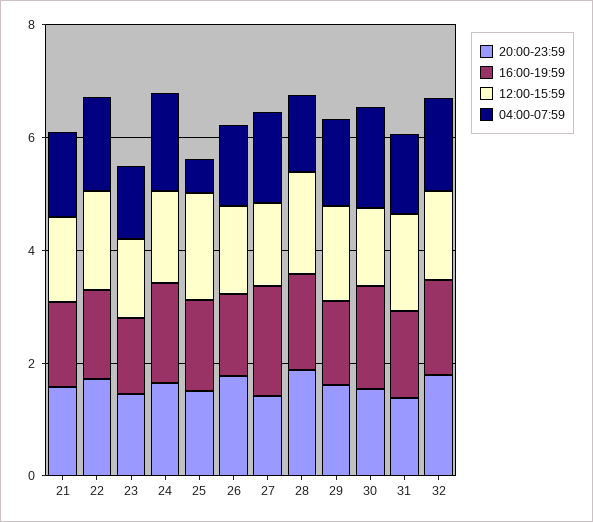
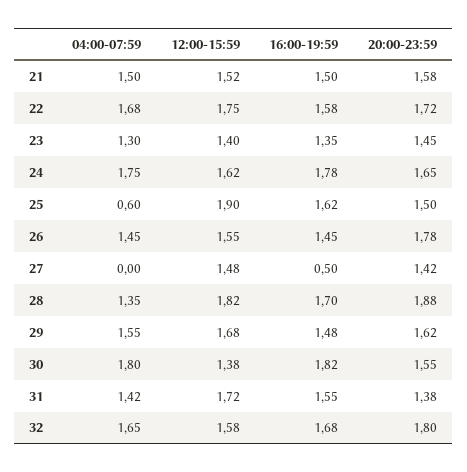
  {
    "20:00-23:59": {
      "21": 1.58,
      "22": 1.72,
      "23": 1.45,
      "24": 1.65,
      "25": 1.5,
      "26": 1.78,
      "27": 1.42,
      "28": 1.88,
      "29": 1.62,
      "30": 1.55,
      "31": 1.38,
      "32": 1.8
    },
    "16:00-19:59": {
      "21": 1.5,
      "22": 1.58,
      "23": 1.35,
      "24": 1.78,
      "25": 1.62,
      "26": 1.45,
-     "27": 2,
+     "27": 0.5,
      "28": 1.7,
      "29": 1.48,
      "30": 1.82,
      "31": 1.55,
      "32": 1.68
    },
    "12:00-15:59": {
      "21": 1.52,
      "22": 1.75,
      "23": 1.4,
      "24": 1.62,
      "25": 1.9,
      "26": 1.55,
      "27": 1.48,
      "28": 1.82,
      "29": 1.68,
      "30": 1.38,
      "31": 1.72,
      "32": 1.58
    },
    "04:00-07:59": {
      "21": 1.5,
      "22": 1.68,
      "23": 1.3,
      "24": 1.75,
      "25": 0.6,
      "26": 1.45,
-     "27": 1.5,
+     "27": 0,
      "28": 1.35,
      "29": 1.55,
      "30": 1.8,
      "31": 1.42,
      "32": 1.65
    }
  }

